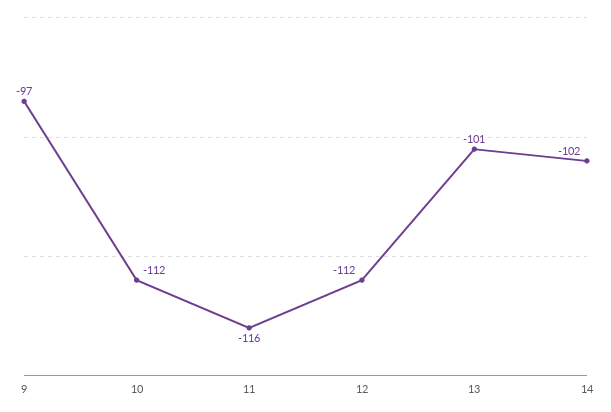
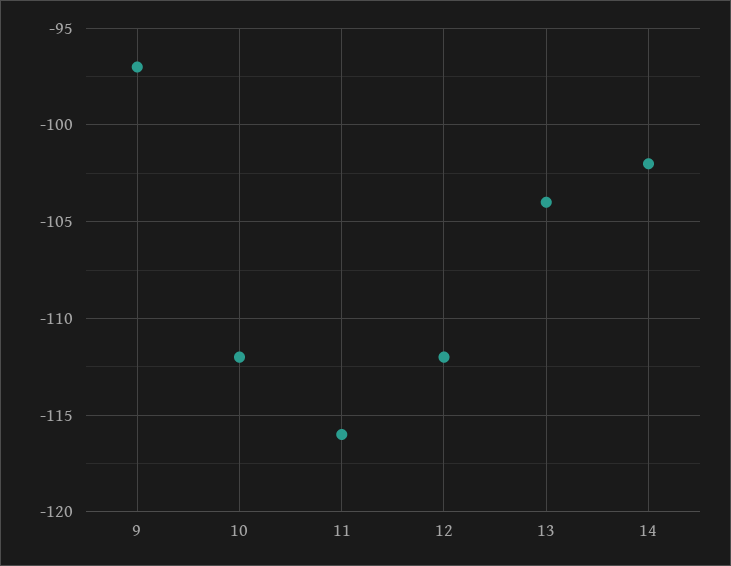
  {
    "9": -97,
    "10": -112,
    "11": -116,
    "12": -112,
-   "13": -101,
+   "13": -104,
    "14": -102
  }

